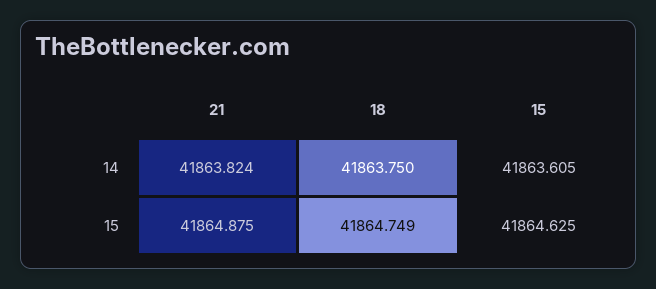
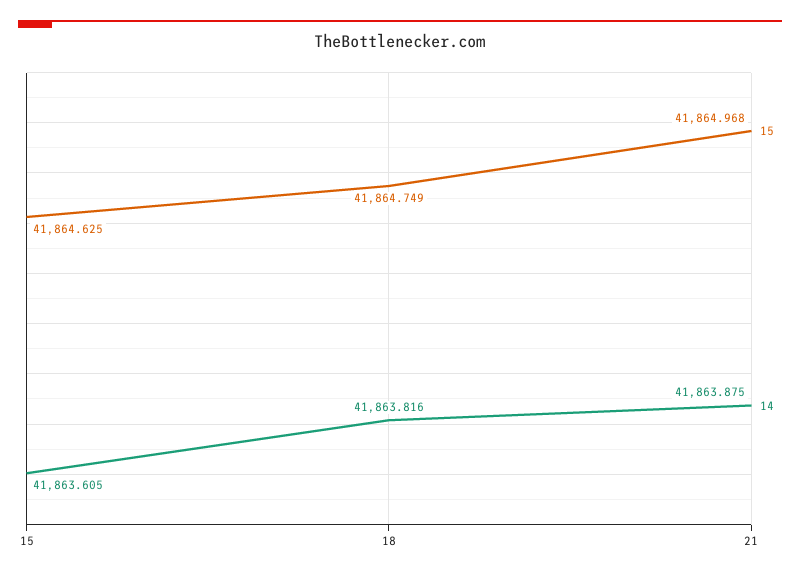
  {
    "14": {
-     "21": 41863.824,
+     "21": 41863.875,
-     "18": 41863.75,
+     "18": 41863.816,
      "15": 41863.605
    },
    "15": {
-     "21": 41864.875,
+     "21": 41864.968,
      "18": 41864.749,
      "15": 41864.625
    }
  }

